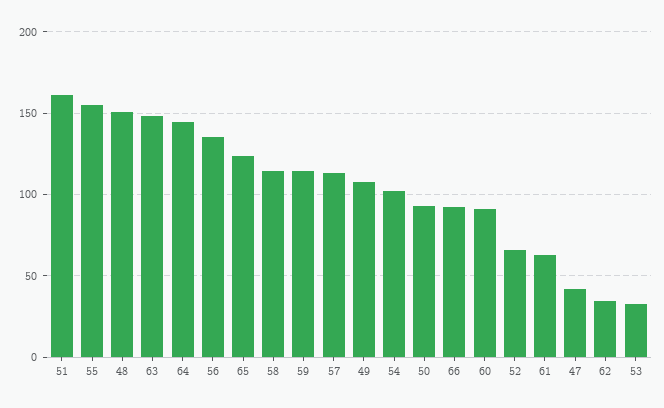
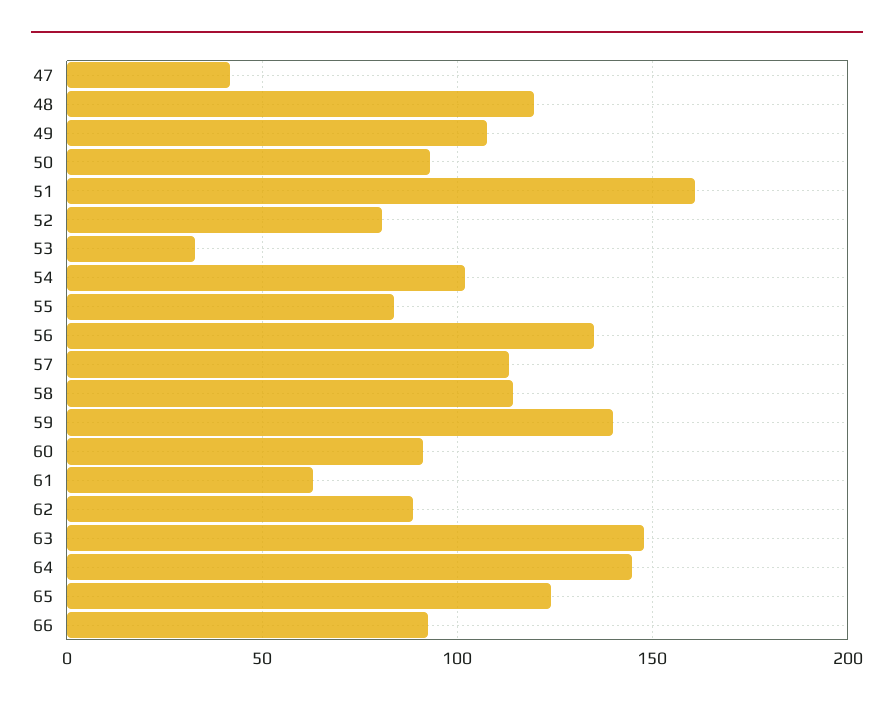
  {
    "51": 160,
-   "55": 155,
+   "55": 85,
-   "48": 150,
+   "48": 120,
    "63": 150,
    "64": 145,
    "56": 135,
    "65": 125,
    "58": 115,
-   "59": 115,
+   "59": 140,
    "57": 115,
    "49": 110,
    "54": 100,
    "50": 95,
    "66": 90,
    "60": 90,
-   "52": 65,
+   "52": 80,
    "61": 65,
    "47": 40,
-   "62": 35,
+   "62": 90,
    "53": 35
  }

